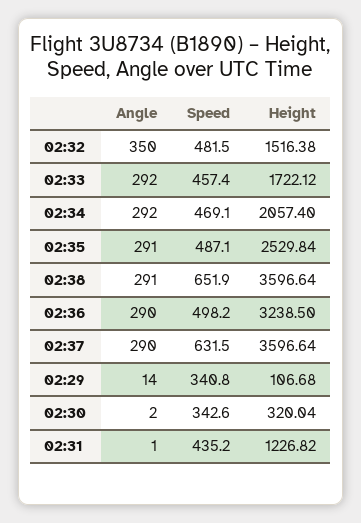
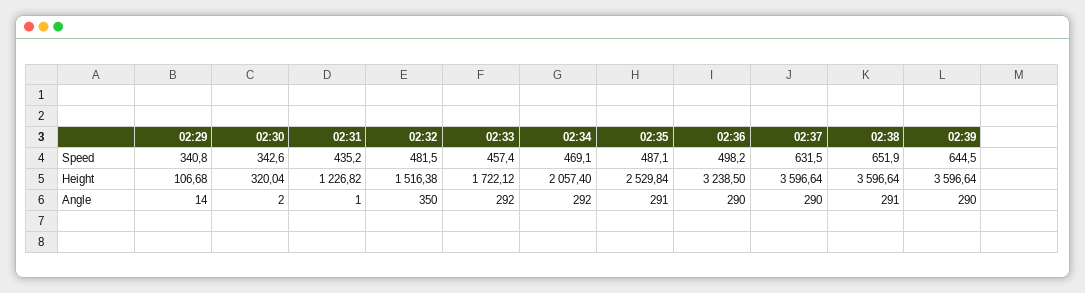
  {
    "Angle": {
      "02:32": 350,
      "02:33": 292,
      "02:34": 292,
      "02:35": 291,
      "02:38": 291,
      "02:36": 290,
      "02:37": 290,
      "02:29": 14,
      "02:30": 2,
-     "02:31": 1
+     "02:31": 1,
+     "02:39": 290
    },
    "Speed": {
      "02:32": 481.5,
      "02:33": 457.4,
      "02:34": 469.1,
      "02:35": 487.1,
      "02:38": 651.9,
      "02:36": 498.2,
      "02:37": 631.5,
      "02:29": 340.8,
      "02:30": 342.6,
-     "02:31": 435.2
+     "02:31": 435.2,
+     "02:39": 644.5
    },
    "Height": {
      "02:32": 1516.38,
      "02:33": 1722.12,
      "02:34": 2057.4,
      "02:35": 2529.84,
      "02:38": 3596.64,
      "02:36": 3238.5,
      "02:37": 3596.64,
      "02:29": 106.68,
      "02:30": 320.04,
-     "02:31": 1226.82
+     "02:31": 1226.82,
+     "02:39": 3596.64
    }
  }

